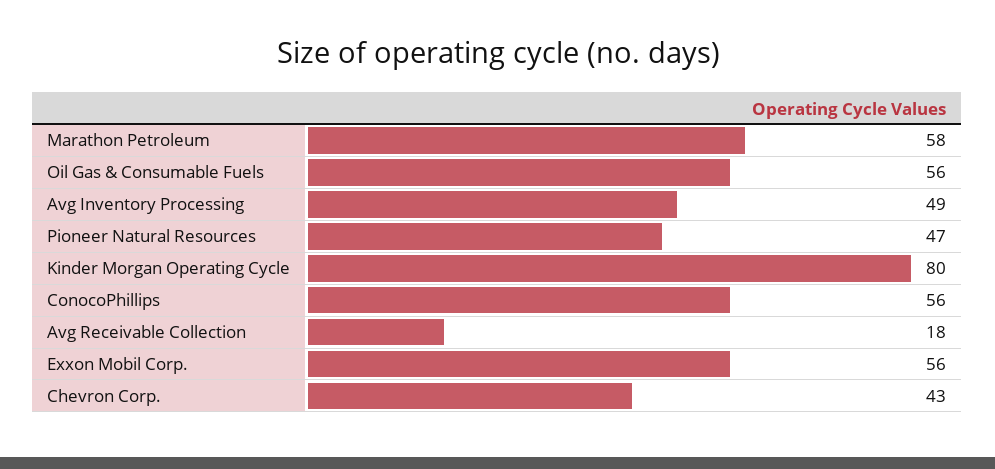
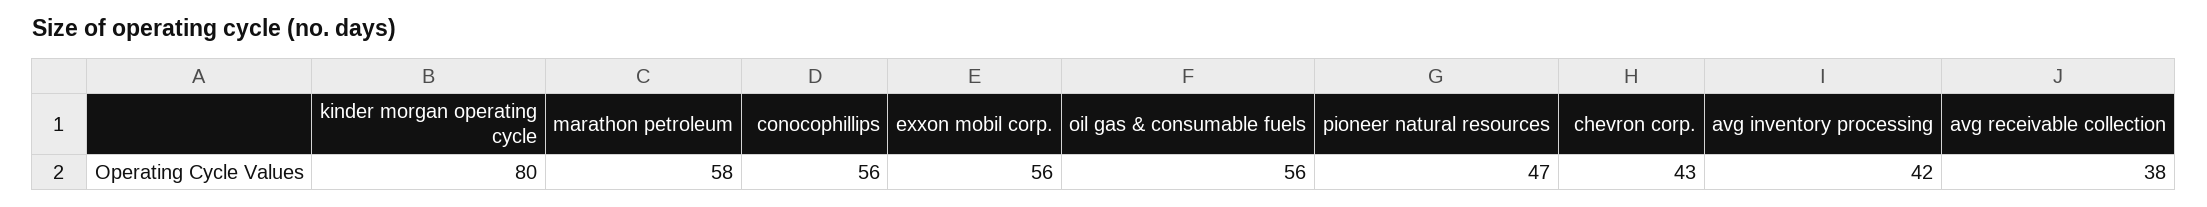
  {
    "Marathon Petroleum": 58,
    "Oil Gas & Consumable Fuels": 56,
-   "Avg Inventory Processing": 49,
+   "Avg Inventory Processing": 42,
    "Pioneer Natural Resources": 47,
    "Kinder Morgan Operating Cycle": 80,
    "ConocoPhillips": 56,
-   "Avg Receivable Collection": 18,
+   "Avg Receivable Collection": 38,
    "Exxon Mobil Corp.": 56,
    "Chevron Corp.": 43
  }

